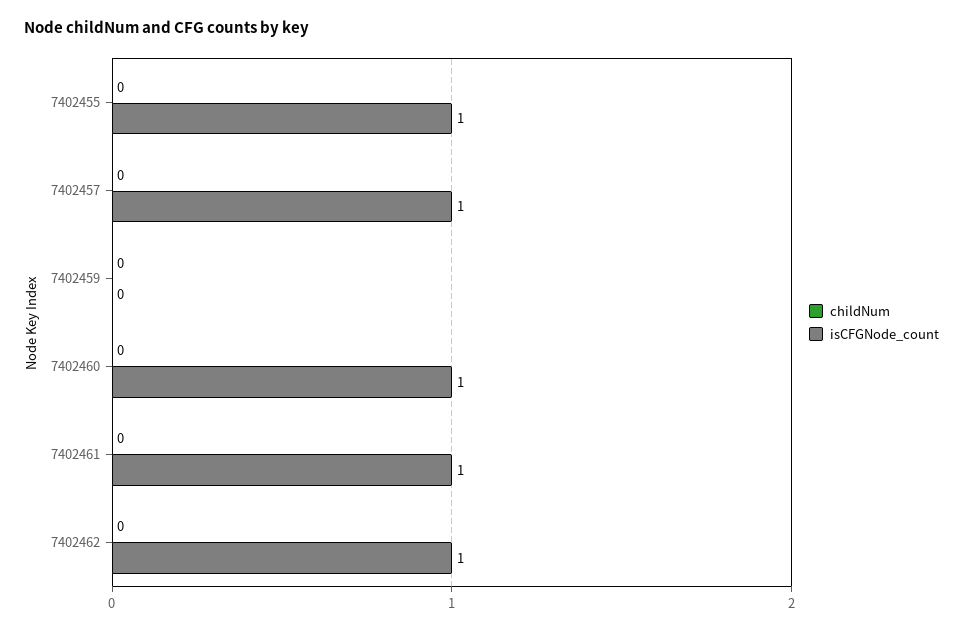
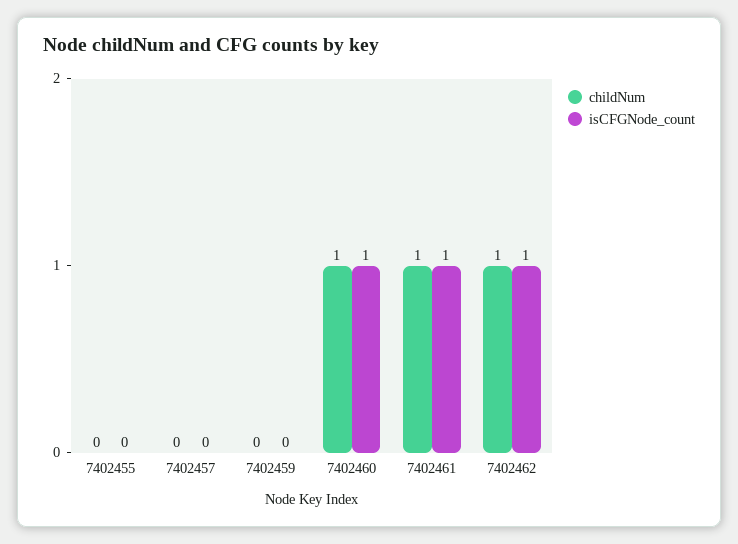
  {
    "childNum": {
      "7402455": 0,
      "7402457": 0,
      "7402459": 0,
-     "7402460": 0,
+     "7402460": 1,
-     "7402461": 0,
+     "7402461": 1,
-     "7402462": 0
+     "7402462": 1
    },
    "isCFGNode_count": {
-     "7402455": 1,
+     "7402455": 0,
-     "7402457": 1,
+     "7402457": 0,
      "7402459": 0,
      "7402460": 1,
      "7402461": 1,
      "7402462": 1
    }
  }

